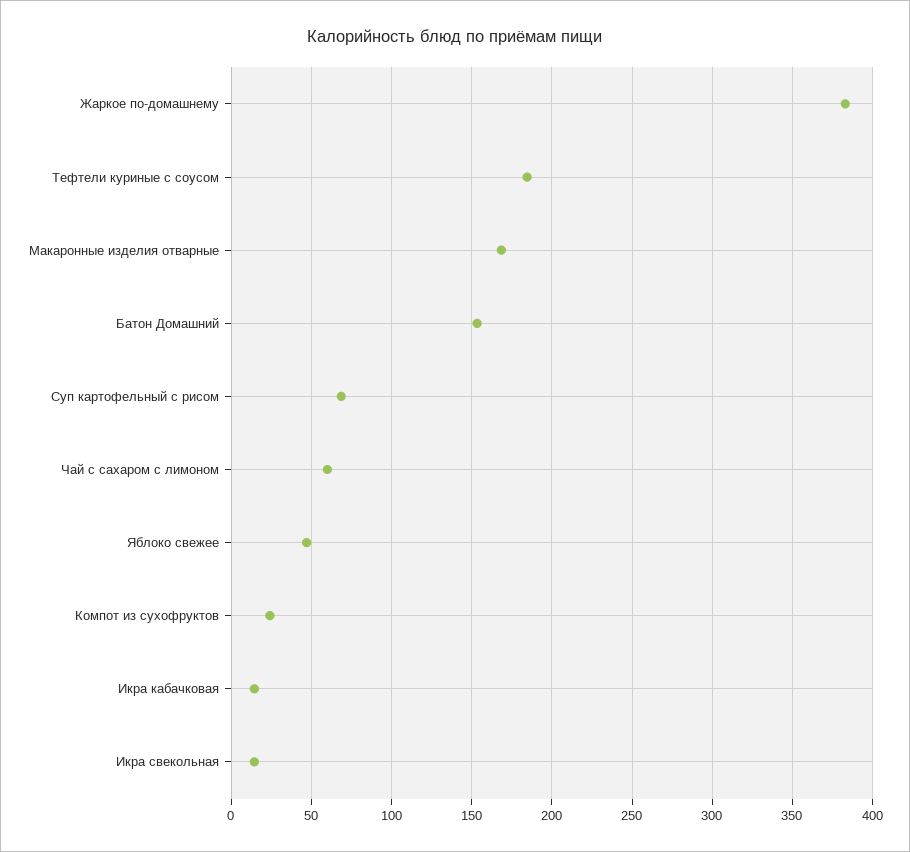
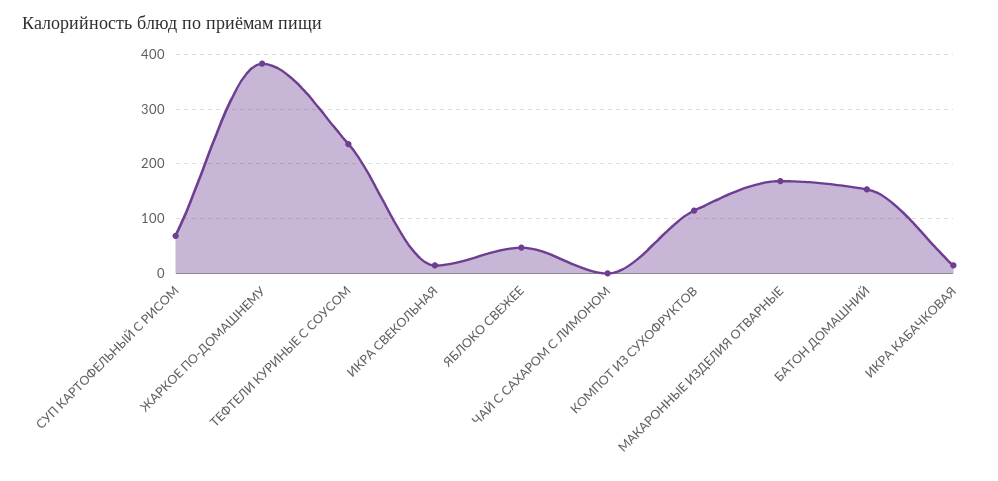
  {
    "Жаркое по-домашнему": 385,
-   "Тефтели куриные с соусом": 185,
+   "Тефтели куриные с соусом": 240,
    "Макаронные изделия отварные": 170,
    "Батон Домашний": 155,
    "Суп картофельный с рисом": 70,
-   "Чай с сахаром с лимоном": 60,
+   "Чай с сахаром с лимоном": 0,
    "Яблоко свежее": 45,
-   "Компот из сухофруктов": 25,
+   "Компот из сухофруктов": 120,
    "Икра кабачковая": 15,
    "Икра свекольная": 15
  }

